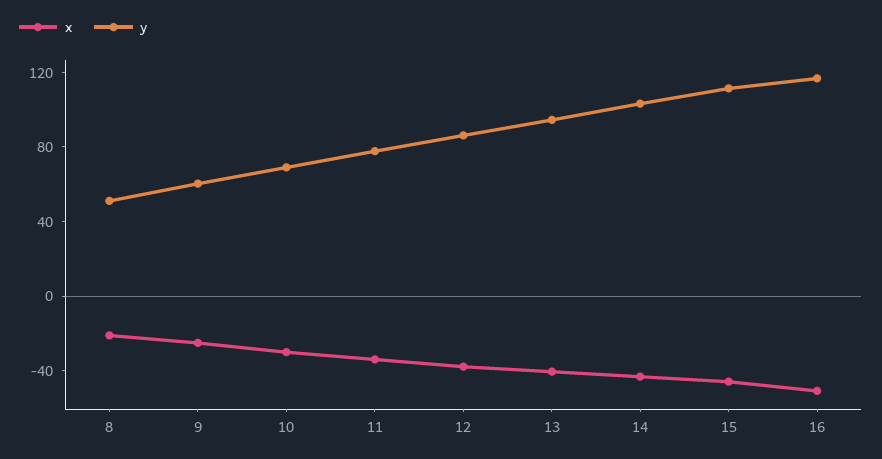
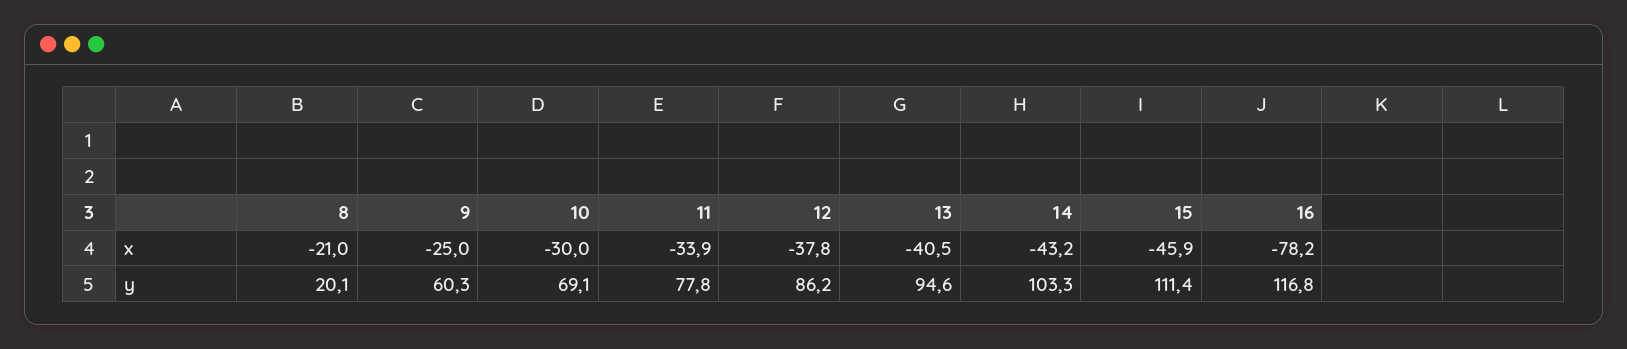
  {
    "x": {
      "8": -21,
      "9": -25,
      "10": -30,
      "11": -33.9,
      "12": -37.8,
      "13": -40.5,
      "14": -43.2,
      "15": -45.9,
-     "16": -50
+     "16": -78.2
    },
    "y": {
-     "8": 50,
+     "8": 20.1,
      "9": 60.3,
      "10": 69.1,
      "11": 77.8,
      "12": 86.2,
      "13": 94.6,
      "14": 103.3,
      "15": 111.4,
      "16": 116.8
    }
  }

